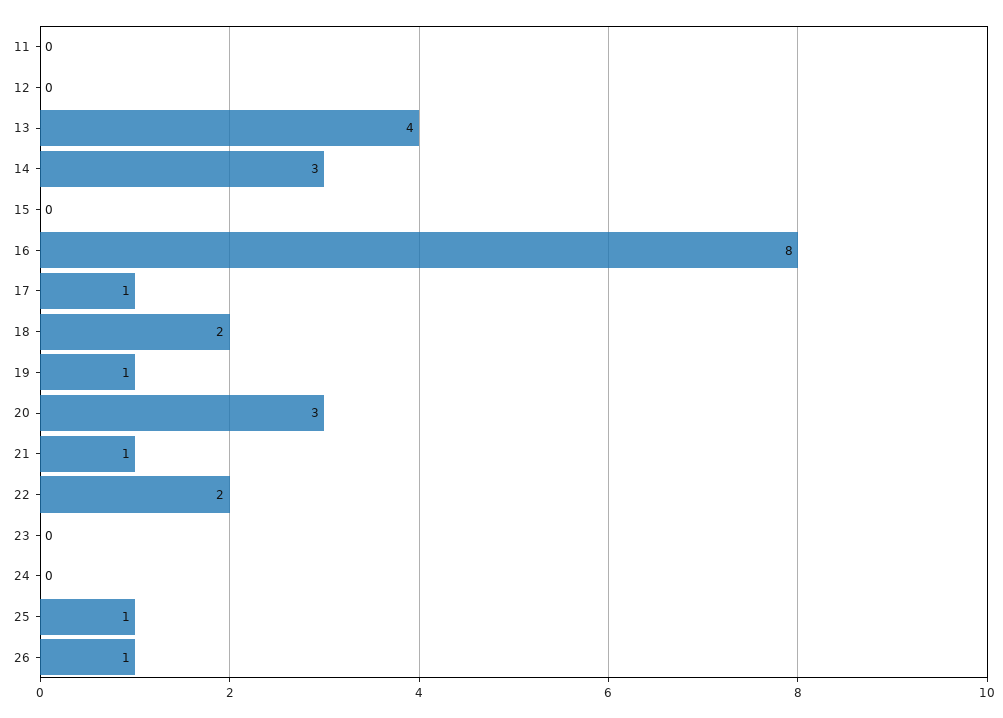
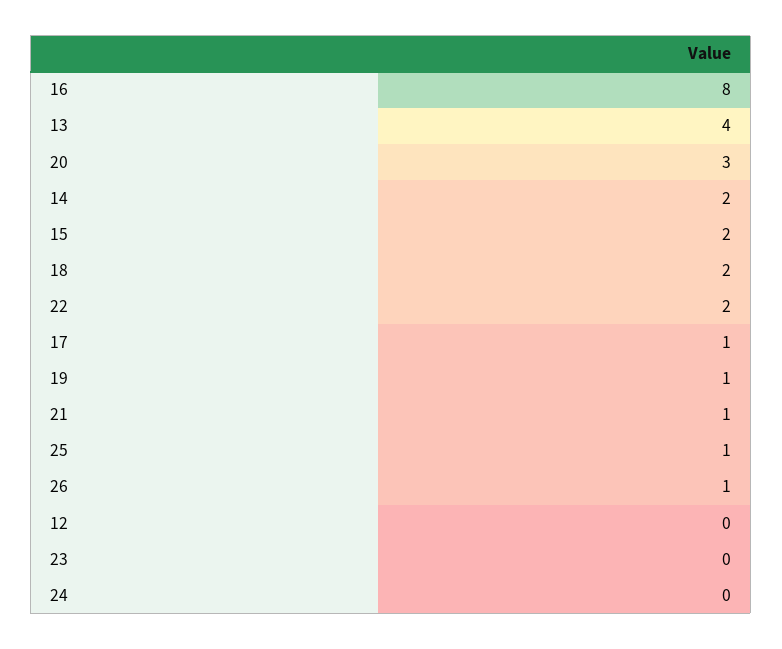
  {
-   "11": 0,
    "12": 0,
    "13": 4,
-   "14": 3,
+   "14": 2,
-   "15": 0,
+   "15": 2,
    "16": 8,
    "17": 1,
    "18": 2,
    "19": 1,
    "20": 3,
    "21": 1,
    "22": 2,
    "23": 0,
    "24": 0,
    "25": 1,
    "26": 1
  }

